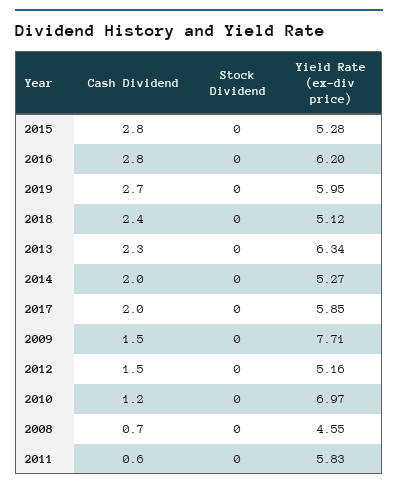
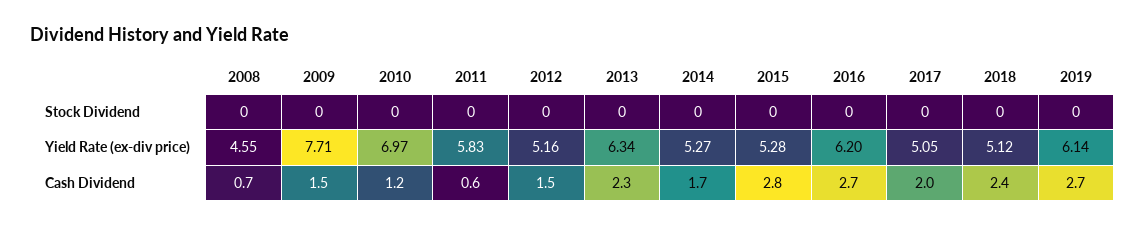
  {
    "Cash Dividend": {
      "2015": 2.8,
-     "2016": 2.8,
+     "2016": 2.7,
      "2019": 2.7,
      "2018": 2.4,
      "2013": 2.3,
-     "2014": 2,
+     "2014": 1.7,
      "2017": 2,
      "2009": 1.5,
      "2012": 1.5,
      "2010": 1.2,
      "2008": 0.7,
      "2011": 0.6
    },
    "Stock Dividend": {
      "2015": 0,
      "2016": 0,
      "2019": 0,
      "2018": 0,
      "2013": 0,
      "2014": 0,
      "2017": 0,
      "2009": 0,
      "2012": 0,
      "2010": 0,
      "2008": 0,
      "2011": 0
    },
    "Yield Rate (ex-div price)": {
      "2015": 5.28,
      "2016": 6.2,
-     "2019": 5.95,
+     "2019": 6.14,
      "2018": 5.12,
      "2013": 6.34,
      "2014": 5.27,
-     "2017": 5.85,
+     "2017": 5.05,
      "2009": 7.71,
      "2012": 5.16,
      "2010": 6.97,
      "2008": 4.55,
      "2011": 5.83
    }
  }

